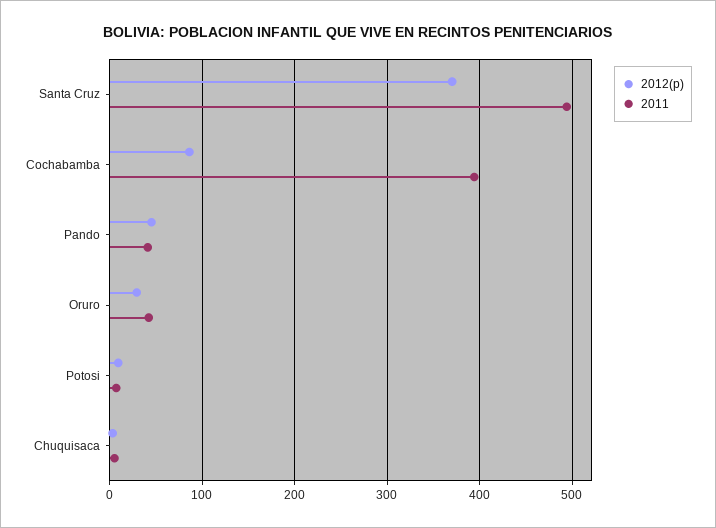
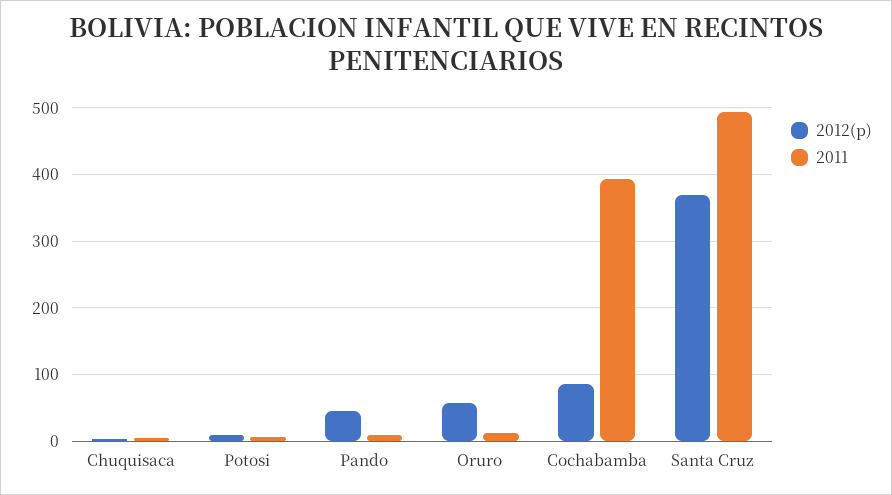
  {
    "2012(p)": {
      "Santa Cruz": 370,
      "Cochabamba": 90,
      "Pando": 50,
-     "Oruro": 30,
+     "Oruro": 60,
      "Potosi": 10,
      "Chuquisaca": 0
    },
    "2011": {
      "Santa Cruz": 490,
      "Cochabamba": 390,
-     "Pando": 40,
+     "Pando": 10,
-     "Oruro": 40,
+     "Oruro": 10,
      "Potosi": 10,
      "Chuquisaca": 10
    }
  }

